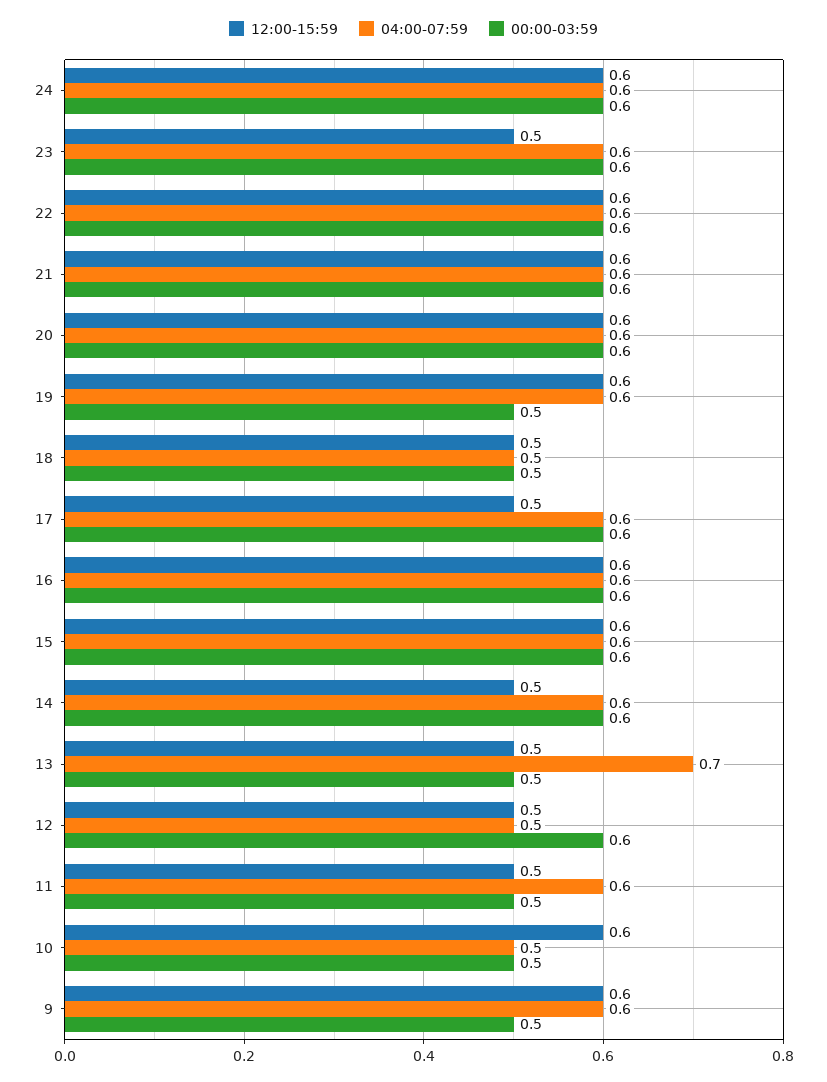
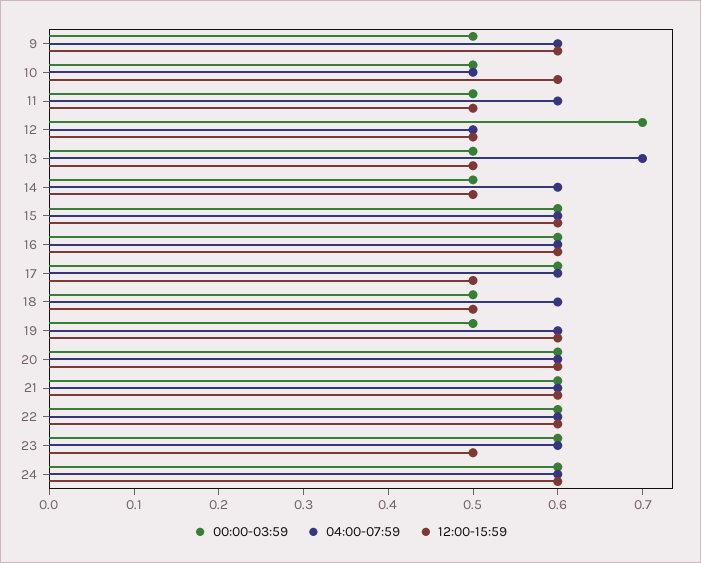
  {
    "12:00-15:59": {
      "24": 0.6,
      "23": 0.5,
      "22": 0.6,
      "21": 0.6,
      "20": 0.6,
      "19": 0.6,
      "18": 0.5,
      "17": 0.5,
      "16": 0.6,
      "15": 0.6,
      "14": 0.5,
      "13": 0.5,
      "12": 0.5,
      "11": 0.5,
      "10": 0.6,
      "9": 0.6
    },
    "04:00-07:59": {
      "24": 0.6,
      "23": 0.6,
      "22": 0.6,
      "21": 0.6,
      "20": 0.6,
      "19": 0.6,
-     "18": 0.5,
+     "18": 0.6,
      "17": 0.6,
      "16": 0.6,
      "15": 0.6,
      "14": 0.6,
      "13": 0.7,
      "12": 0.5,
      "11": 0.6,
      "10": 0.5,
      "9": 0.6
    },
    "00:00-03:59": {
      "24": 0.6,
      "23": 0.6,
      "22": 0.6,
      "21": 0.6,
      "20": 0.6,
      "19": 0.5,
      "18": 0.5,
      "17": 0.6,
      "16": 0.6,
      "15": 0.6,
-     "14": 0.6,
+     "14": 0.5,
      "13": 0.5,
-     "12": 0.6,
+     "12": 0.7,
      "11": 0.5,
      "10": 0.5,
      "9": 0.5
    }
  }

